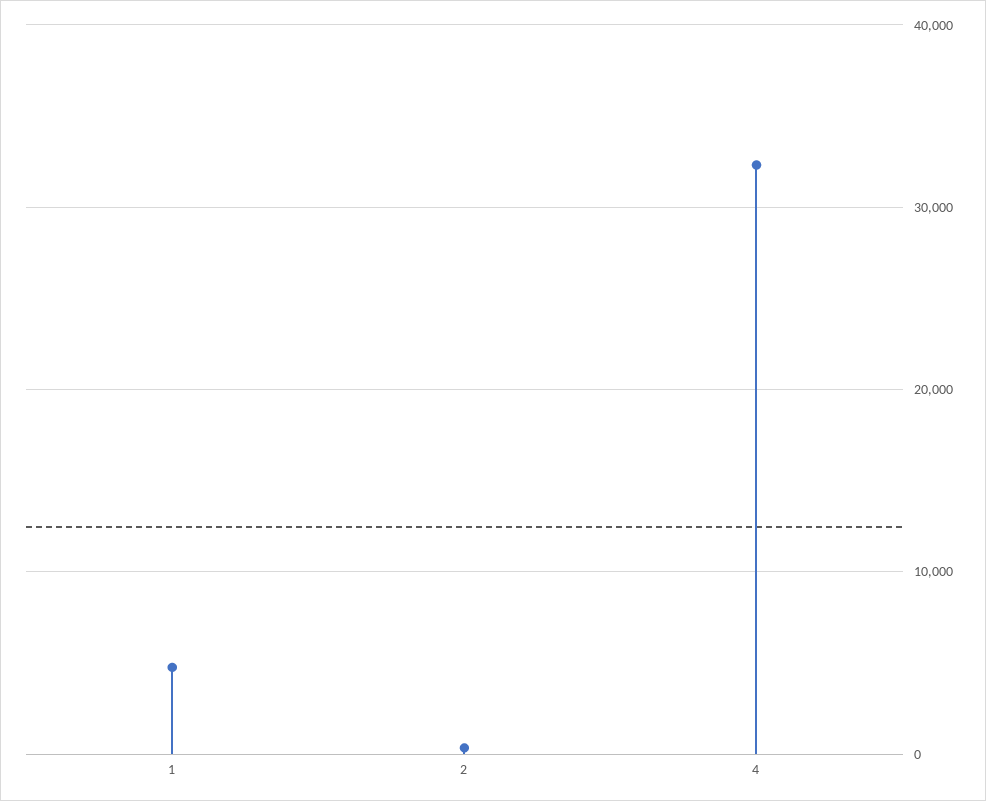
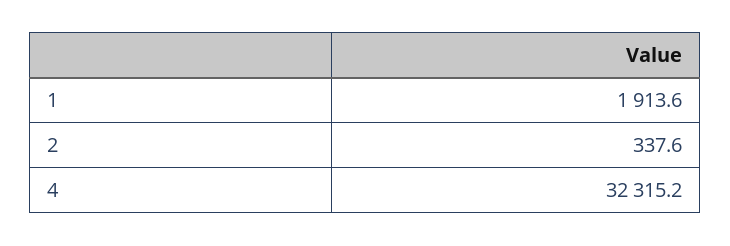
  {
-   "1": 5000,
+   "1": 1913.6,
    "2": 337.6,
    "4": 32315.2
  }

